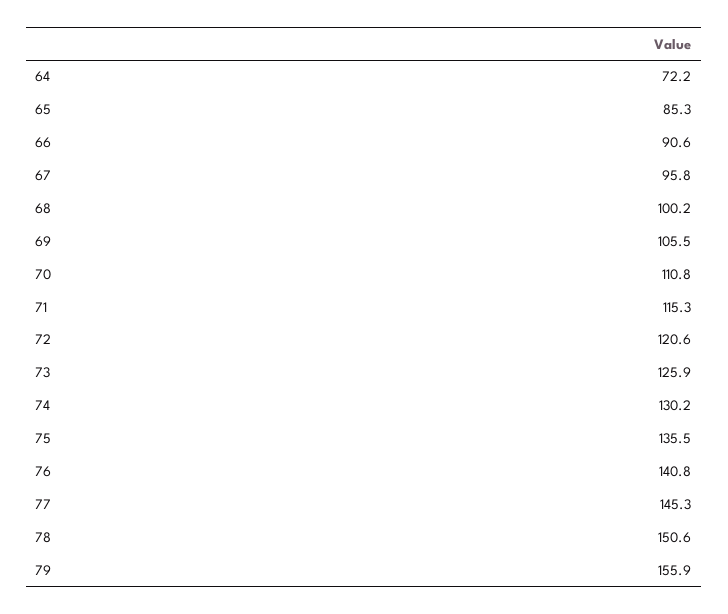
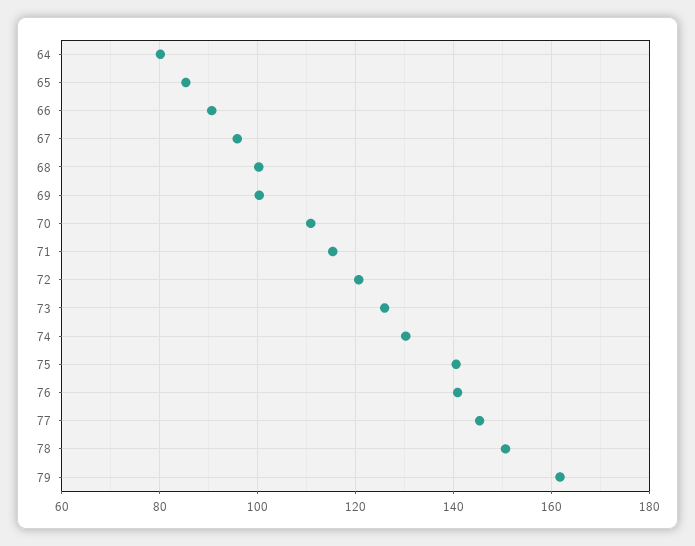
  {
-   "64": 72.2,
+   "64": 80,
    "65": 85.3,
    "66": 90.6,
    "67": 95.8,
    "68": 100.2,
-   "69": 105.5,
+   "69": 100,
    "70": 110.8,
    "71": 115.3,
    "72": 120.6,
    "73": 125.9,
    "74": 130.2,
-   "75": 135.5,
+   "75": 140,
    "76": 140.8,
    "77": 145.3,
    "78": 150.6,
-   "79": 155.9
+   "79": 162
  }

